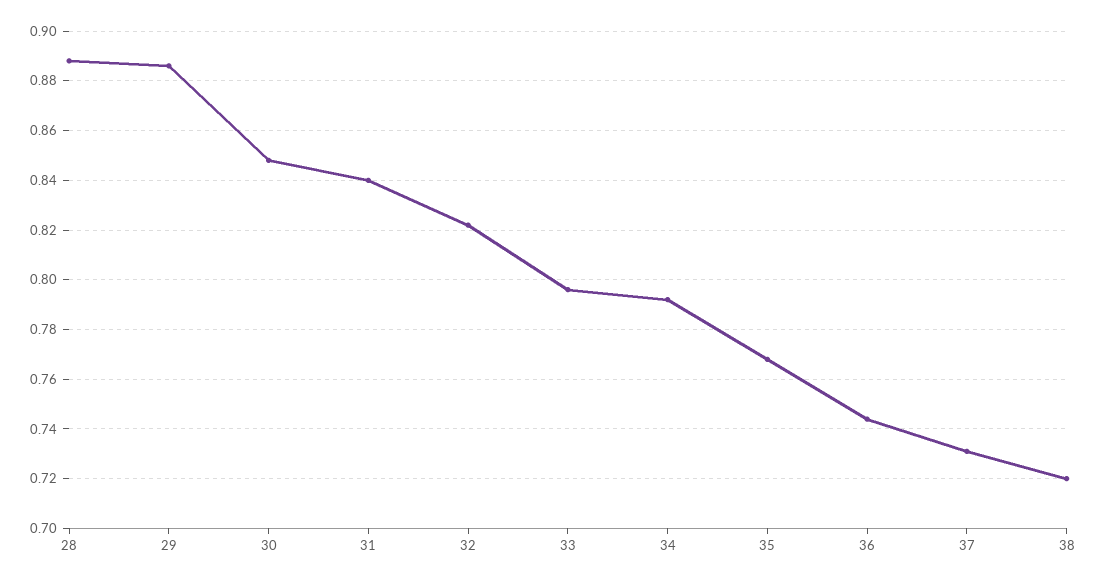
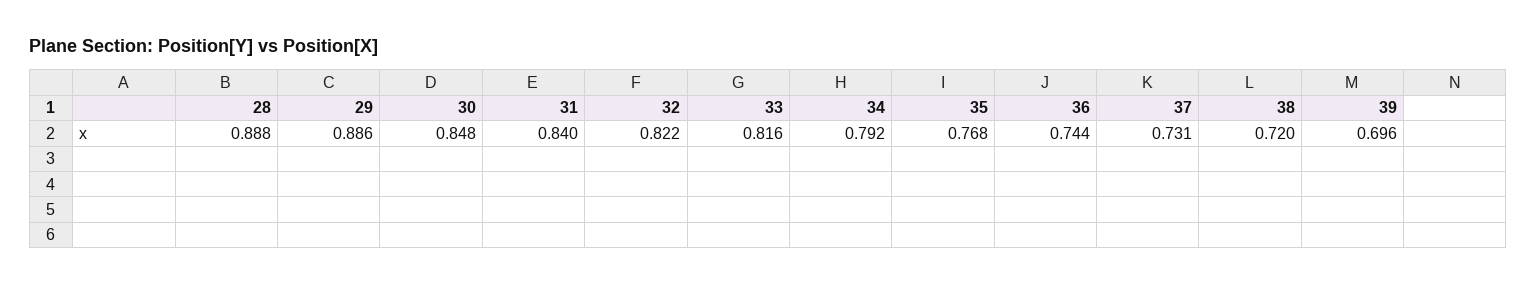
  {
    "28": 0.888,
    "29": 0.886,
    "30": 0.848,
    "31": 0.84,
    "32": 0.822,
-   "33": 0.795,
+   "33": 0.816,
    "34": 0.792,
    "35": 0.768,
    "36": 0.744,
    "37": 0.731,
-   "38": 0.72
+   "38": 0.72,
+   "39": 0.696
  }

